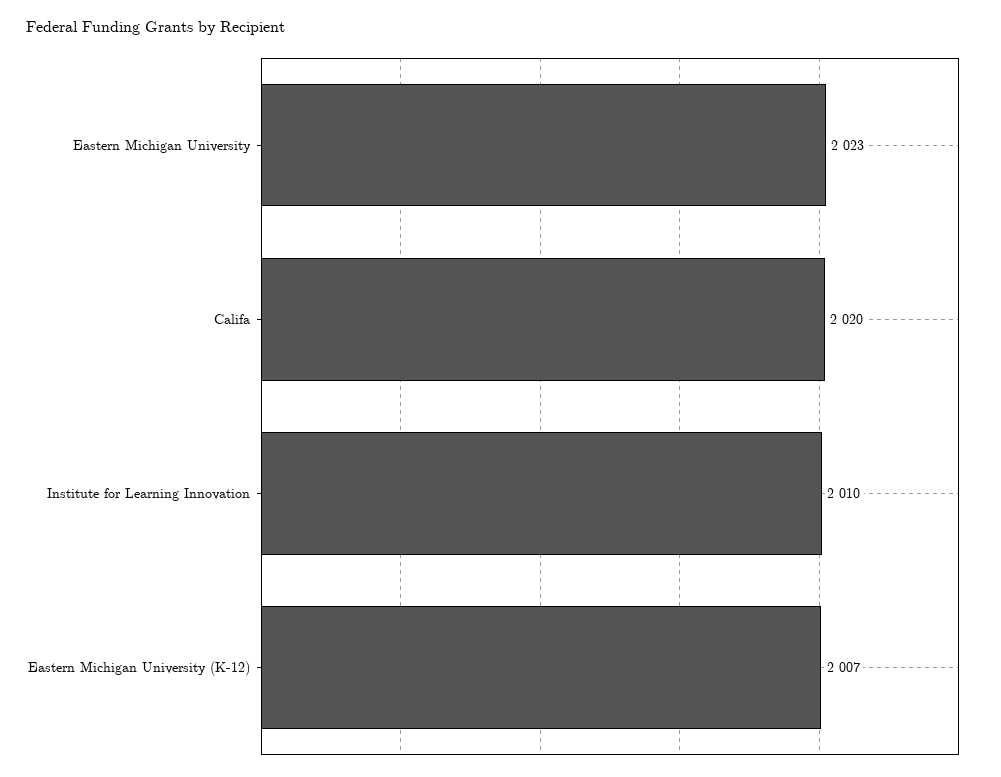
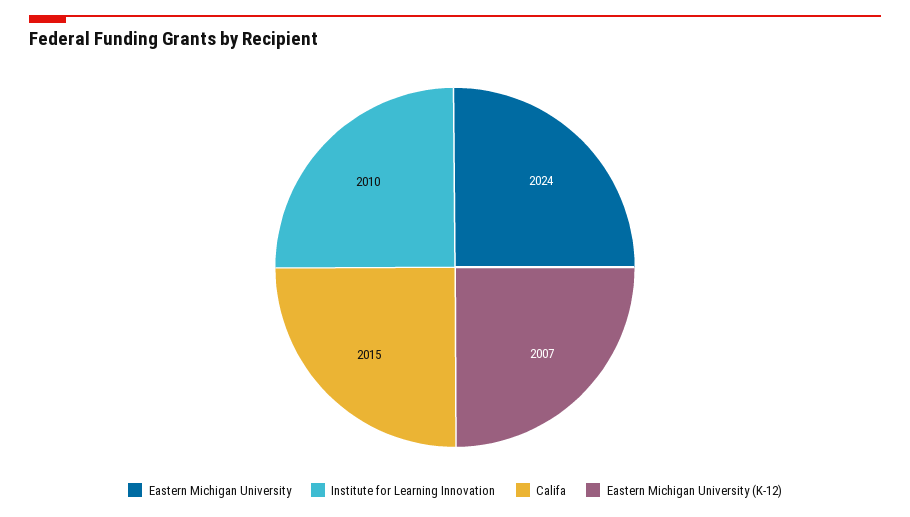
  {
-   "Eastern Michigan University": 2023,
+   "Eastern Michigan University": 2024,
-   "Califa": 2020,
+   "Califa": 2015,
    "Institute for Learning Innovation": 2010,
    "Eastern Michigan University (K-12)": 2007
  }

